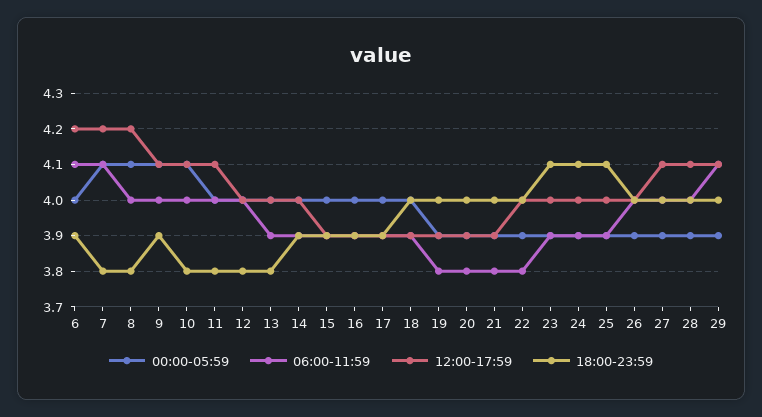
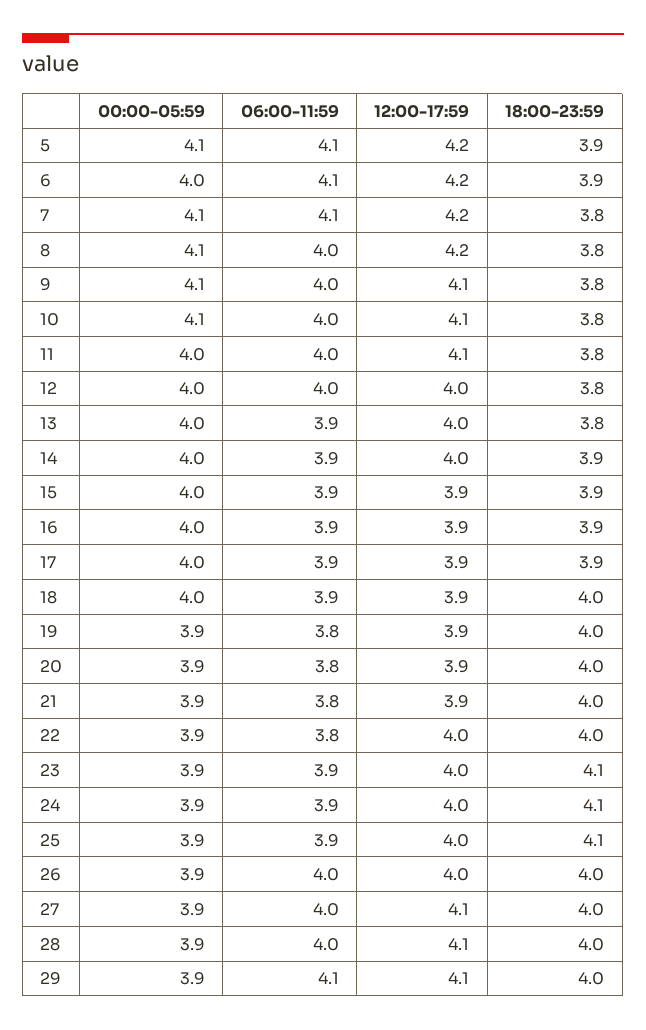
  {
    "00:00-05:59": {
      "6": 4,
      "7": 4.1,
      "8": 4.1,
      "9": 4.1,
      "10": 4.1,
      "11": 4,
      "12": 4,
      "13": 4,
      "14": 4,
      "15": 4,
      "16": 4,
      "17": 4,
      "18": 4,
      "19": 3.9,
      "20": 3.9,
      "21": 3.9,
      "22": 3.9,
      "23": 3.9,
      "24": 3.9,
      "25": 3.9,
      "26": 3.9,
      "27": 3.9,
      "28": 3.9,
-     "29": 3.9
+     "29": 3.9,
+     "5": 4.1
    },
    "06:00-11:59": {
      "6": 4.1,
      "7": 4.1,
      "8": 4,
      "9": 4,
      "10": 4,
      "11": 4,
      "12": 4,
      "13": 3.9,
      "14": 3.9,
      "15": 3.9,
      "16": 3.9,
      "17": 3.9,
      "18": 3.9,
      "19": 3.8,
      "20": 3.8,
      "21": 3.8,
      "22": 3.8,
      "23": 3.9,
      "24": 3.9,
      "25": 3.9,
      "26": 4,
      "27": 4,
      "28": 4,
-     "29": 4.1
+     "29": 4.1,
+     "5": 4.1
    },
    "12:00-17:59": {
      "6": 4.2,
      "7": 4.2,
      "8": 4.2,
      "9": 4.1,
      "10": 4.1,
      "11": 4.1,
      "12": 4,
      "13": 4,
      "14": 4,
      "15": 3.9,
      "16": 3.9,
      "17": 3.9,
      "18": 3.9,
      "19": 3.9,
      "20": 3.9,
      "21": 3.9,
      "22": 4,
      "23": 4,
      "24": 4,
      "25": 4,
      "26": 4,
      "27": 4.1,
      "28": 4.1,
-     "29": 4.1
+     "29": 4.1,
+     "5": 4.2
    },
    "18:00-23:59": {
      "6": 3.9,
      "7": 3.8,
      "8": 3.8,
-     "9": 3.9,
+     "9": 3.8,
      "10": 3.8,
      "11": 3.8,
      "12": 3.8,
      "13": 3.8,
      "14": 3.9,
      "15": 3.9,
      "16": 3.9,
      "17": 3.9,
      "18": 4,
      "19": 4,
      "20": 4,
      "21": 4,
      "22": 4,
      "23": 4.1,
      "24": 4.1,
      "25": 4.1,
      "26": 4,
      "27": 4,
      "28": 4,
-     "29": 4
+     "29": 4,
+     "5": 3.9
    }
  }

